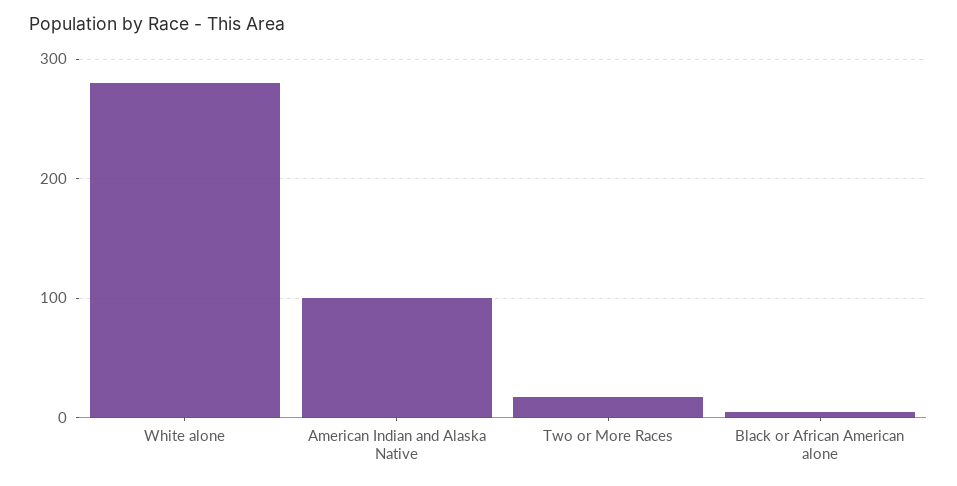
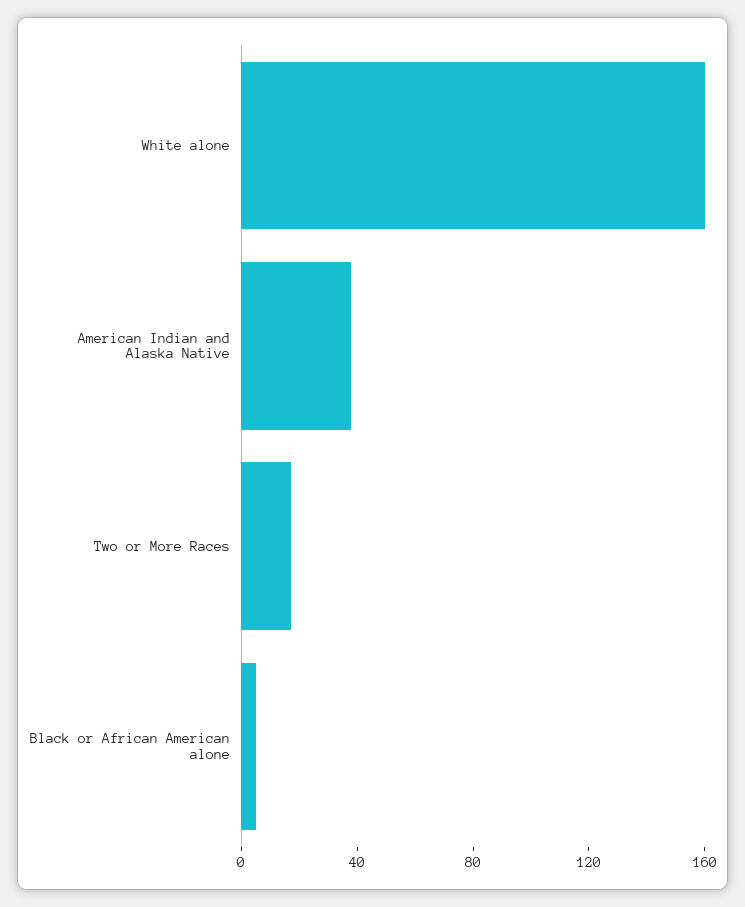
  {
-   "White alone": 280,
+   "White alone": 160,
-   "American Indian and Alaska Native": 100,
+   "American Indian and Alaska Native": 40,
    "Two or More Races": 20,
    "Black or African American alone": 10
  }

